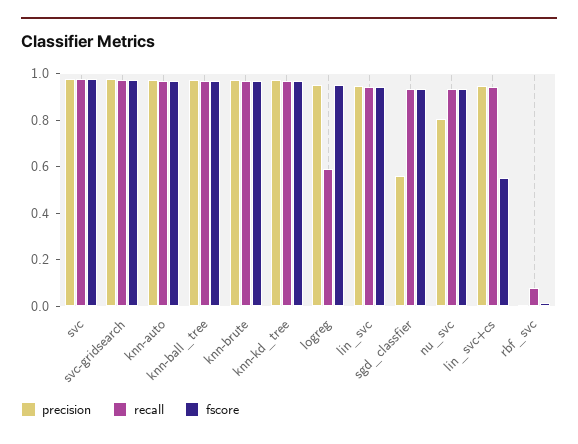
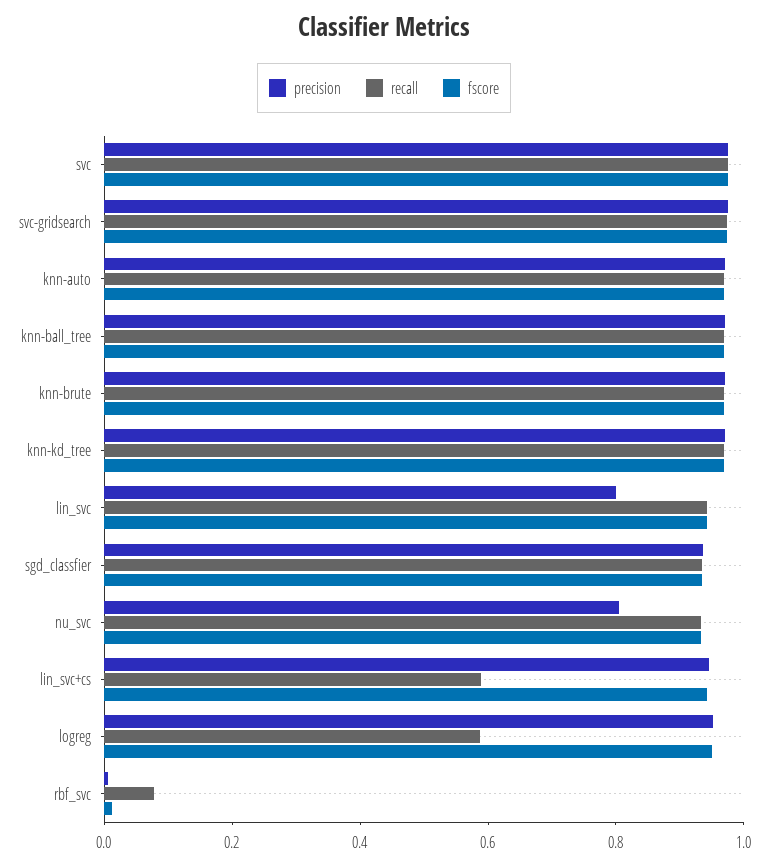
  {
    "precision": {
      "svc": 1,
      "svc-gridsearch": 0.95,
      "knn-auto": 0.95,
      "knn-ball_tree": 0.95,
      "knn-brute": 0.95,
      "knn-kd_tree": 0.95,
      "logreg": 0.95,
-     "lin_svc": 0.95,
+     "lin_svc": 0.8,
-     "sgd_classfier": 0.55,
+     "sgd_classfier": 0.95,
      "nu_svc": 0.8,
      "lin_svc+cs": 0.95,
      "rbf_svc": 0
    },
    "recall": {
      "svc": 0.95,
      "svc-gridsearch": 0.95,
      "knn-auto": 0.95,
      "knn-ball_tree": 0.95,
      "knn-brute": 0.95,
      "knn-kd_tree": 0.95,
      "logreg": 0.6,
      "lin_svc": 0.95,
      "sgd_classfier": 0.95,
      "nu_svc": 0.95,
-     "lin_svc+cs": 0.95,
+     "lin_svc+cs": 0.6,
      "rbf_svc": 0.1
    },
    "fscore": {
      "svc": 0.95,
      "svc-gridsearch": 0.95,
      "knn-auto": 0.95,
      "knn-ball_tree": 0.95,
      "knn-brute": 0.95,
      "knn-kd_tree": 0.95,
      "logreg": 0.95,
      "lin_svc": 0.95,
      "sgd_classfier": 0.95,
      "nu_svc": 0.95,
-     "lin_svc+cs": 0.55,
+     "lin_svc+cs": 0.95,
      "rbf_svc": 0
    }
  }

